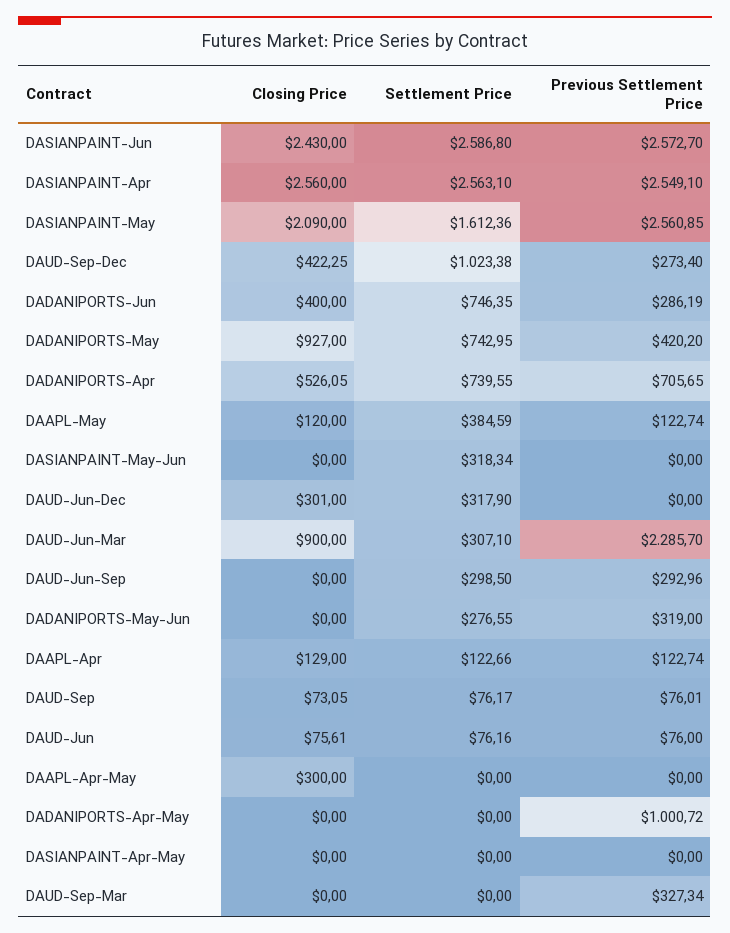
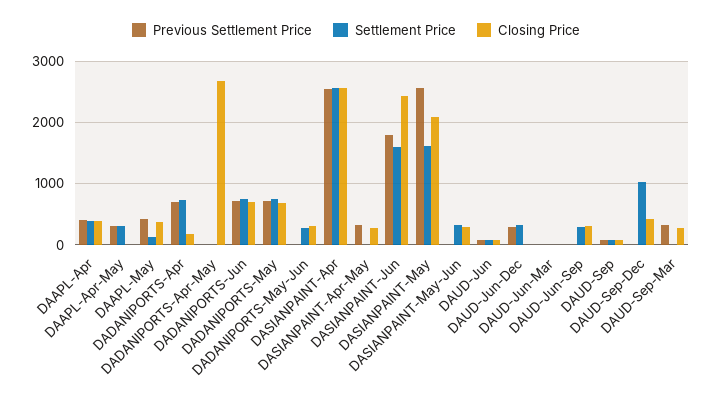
  {
    "Closing Price": {
      "DASIANPAINT-Jun": 2430,
      "DASIANPAINT-Apr": 2560,
      "DASIANPAINT-May": 2090,
      "DAUD-Sep-Dec": 422.25,
-     "DADANIPORTS-Jun": 400,
+     "DADANIPORTS-Jun": 700,
-     "DADANIPORTS-May": 927,
+     "DADANIPORTS-May": 700,
-     "DADANIPORTS-Apr": 526.05,
+     "DADANIPORTS-Apr": 200,
-     "DAAPL-May": 120,
+     "DAAPL-May": 400,
-     "DASIANPAINT-May-Jun": 0,
+     "DASIANPAINT-May-Jun": 300,
-     "DAUD-Jun-Dec": 301,
+     "DAUD-Jun-Dec": 0,
-     "DAUD-Jun-Mar": 900,
+     "DAUD-Jun-Mar": 0,
-     "DAUD-Jun-Sep": 0,
+     "DAUD-Jun-Sep": 300,
-     "DADANIPORTS-May-Jun": 0,
+     "DADANIPORTS-May-Jun": 300,
-     "DAAPL-Apr": 129,
+     "DAAPL-Apr": 400,
      "DAUD-Sep": 73.05,
      "DAUD-Jun": 75.61,
-     "DAAPL-Apr-May": 300,
+     "DAAPL-Apr-May": 0,
-     "DADANIPORTS-Apr-May": 0,
+     "DADANIPORTS-Apr-May": 2700,
-     "DASIANPAINT-Apr-May": 0,
+     "DASIANPAINT-Apr-May": 300,
-     "DAUD-Sep-Mar": 0
+     "DAUD-Sep-Mar": 300
    },
    "Settlement Price": {
-     "DASIANPAINT-Jun": 2586.8,
+     "DASIANPAINT-Jun": 1600,
      "DASIANPAINT-Apr": 2563.1,
      "DASIANPAINT-May": 1612.36,
      "DAUD-Sep-Dec": 1023.38,
      "DADANIPORTS-Jun": 746.35,
      "DADANIPORTS-May": 742.95,
      "DADANIPORTS-Apr": 739.55,
-     "DAAPL-May": 384.59,
+     "DAAPL-May": 100,
      "DASIANPAINT-May-Jun": 318.34,
      "DAUD-Jun-Dec": 317.9,
-     "DAUD-Jun-Mar": 307.1,
+     "DAUD-Jun-Mar": 0,
      "DAUD-Jun-Sep": 298.5,
      "DADANIPORTS-May-Jun": 276.55,
-     "DAAPL-Apr": 122.66,
+     "DAAPL-Apr": 400,
      "DAUD-Sep": 76.17,
      "DAUD-Jun": 76.16,
-     "DAAPL-Apr-May": 0,
+     "DAAPL-Apr-May": 300,
      "DADANIPORTS-Apr-May": 0,
      "DASIANPAINT-Apr-May": 0,
      "DAUD-Sep-Mar": 0
    },
    "Previous Settlement Price": {
-     "DASIANPAINT-Jun": 2572.7,
+     "DASIANPAINT-Jun": 1800,
      "DASIANPAINT-Apr": 2549.1,
      "DASIANPAINT-May": 2560.85,
-     "DAUD-Sep-Dec": 273.4,
+     "DAUD-Sep-Dec": 0,
-     "DADANIPORTS-Jun": 286.19,
+     "DADANIPORTS-Jun": 700,
-     "DADANIPORTS-May": 420.2,
+     "DADANIPORTS-May": 700,
      "DADANIPORTS-Apr": 705.65,
-     "DAAPL-May": 122.74,
+     "DAAPL-May": 400,
      "DASIANPAINT-May-Jun": 0,
-     "DAUD-Jun-Dec": 0,
+     "DAUD-Jun-Dec": 300,
-     "DAUD-Jun-Mar": 2285.7,
+     "DAUD-Jun-Mar": 0,
-     "DAUD-Jun-Sep": 292.96,
+     "DAUD-Jun-Sep": 0,
-     "DADANIPORTS-May-Jun": 319,
+     "DADANIPORTS-May-Jun": 0,
-     "DAAPL-Apr": 122.74,
+     "DAAPL-Apr": 400,
      "DAUD-Sep": 76.01,
      "DAUD-Jun": 76,
-     "DAAPL-Apr-May": 0,
+     "DAAPL-Apr-May": 300,
-     "DADANIPORTS-Apr-May": 1000.72,
+     "DADANIPORTS-Apr-May": 0,
-     "DASIANPAINT-Apr-May": 0,
+     "DASIANPAINT-Apr-May": 300,
      "DAUD-Sep-Mar": 327.34
    }
  }

